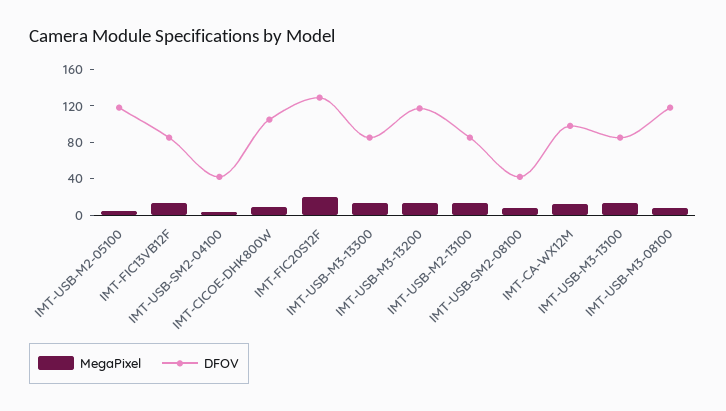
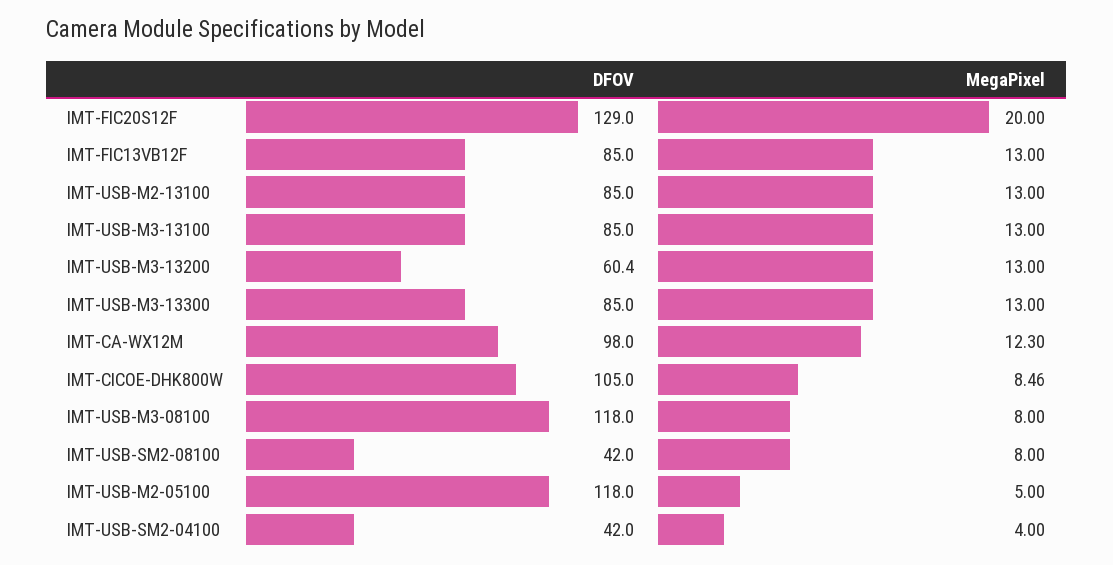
  {
    "MegaPixel": {
      "IMT-USB-M2-05100": 5,
      "IMT-FIC13VB12F": 13,
      "IMT-USB-SM2-04100": 4,
      "IMT-CICOE-DHK800W": 8.46,
      "IMT-FIC20S12F": 20,
      "IMT-USB-M3-13300": 13,
      "IMT-USB-M3-13200": 13,
      "IMT-USB-M2-13100": 13,
      "IMT-USB-SM2-08100": 8,
      "IMT-CA-WX12M": 12.3,
      "IMT-USB-M3-13100": 13,
      "IMT-USB-M3-08100": 8
    },
    "DFOV": {
      "IMT-USB-M2-05100": 118,
      "IMT-FIC13VB12F": 85,
      "IMT-USB-SM2-04100": 42,
      "IMT-CICOE-DHK800W": 105,
      "IMT-FIC20S12F": 129,
      "IMT-USB-M3-13300": 85,
-     "IMT-USB-M3-13200": 120,
+     "IMT-USB-M3-13200": 60.4,
      "IMT-USB-M2-13100": 85,
      "IMT-USB-SM2-08100": 42,
      "IMT-CA-WX12M": 98,
      "IMT-USB-M3-13100": 85,
      "IMT-USB-M3-08100": 118
    }
  }

